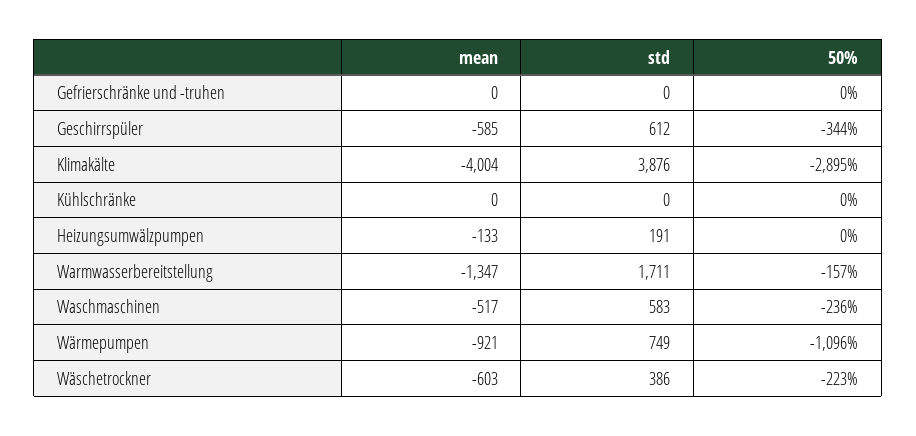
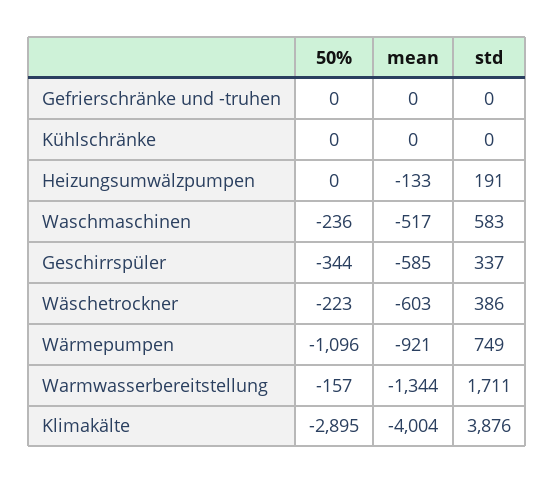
  {
    "mean": {
      "Gefrierschränke und -truhen": 0,
      "Geschirrspüler": -585,
      "Klimakälte": -4004,
      "Kühlschränke": 0,
      "Heizungsumwälzpumpen": -133,
-     "Warmwasserbereitstellung": -1347,
+     "Warmwasserbereitstellung": -1344,
      "Waschmaschinen": -517,
      "Wärmepumpen": -921,
      "Wäschetrockner": -603
    },
    "std": {
      "Gefrierschränke und -truhen": 0,
-     "Geschirrspüler": 612,
+     "Geschirrspüler": 337,
      "Klimakälte": 3876,
      "Kühlschränke": 0,
      "Heizungsumwälzpumpen": 191,
      "Warmwasserbereitstellung": 1711,
      "Waschmaschinen": 583,
      "Wärmepumpen": 749,
      "Wäschetrockner": 386
    },
    "50%": {
      "Gefrierschränke und -truhen": 0,
      "Geschirrspüler": -344,
      "Klimakälte": -2895,
      "Kühlschränke": 0,
      "Heizungsumwälzpumpen": 0,
      "Warmwasserbereitstellung": -157,
      "Waschmaschinen": -236,
      "Wärmepumpen": -1096,
      "Wäschetrockner": -223
    }
  }

